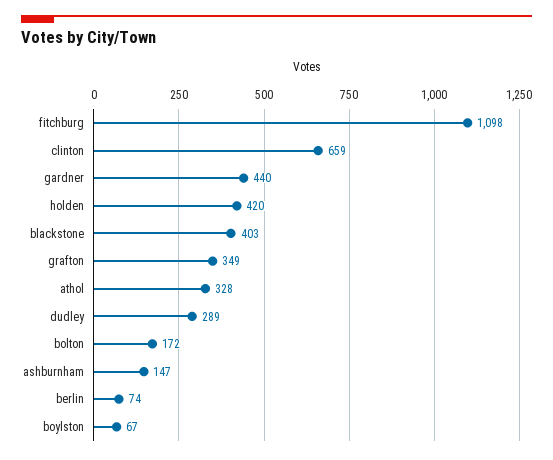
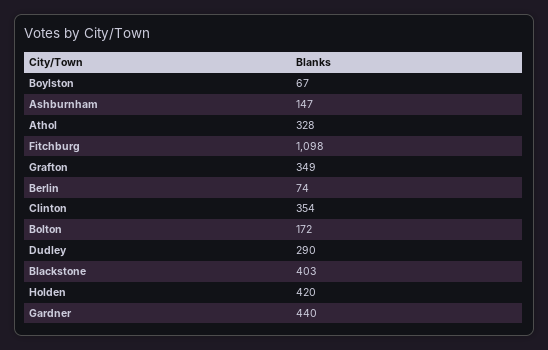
  {
    "fitchburg": 1098,
-   "clinton": 659,
+   "clinton": 354,
    "gardner": 440,
    "holden": 420,
    "blackstone": 403,
    "grafton": 349,
    "athol": 328,
-   "dudley": 289,
+   "dudley": 290,
    "bolton": 172,
    "ashburnham": 147,
    "berlin": 74,
    "boylston": 67
  }

